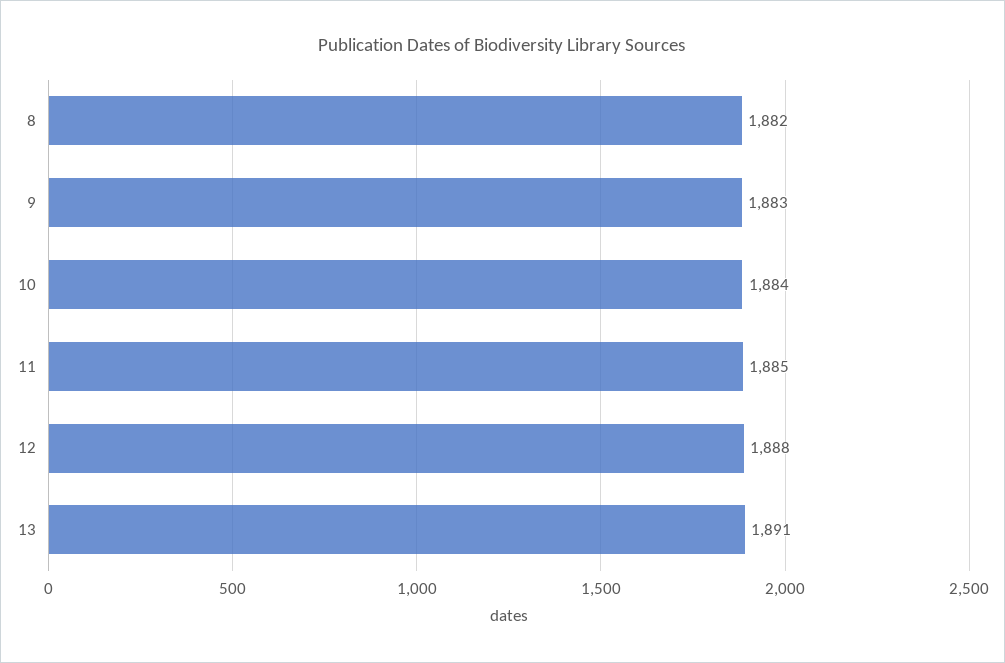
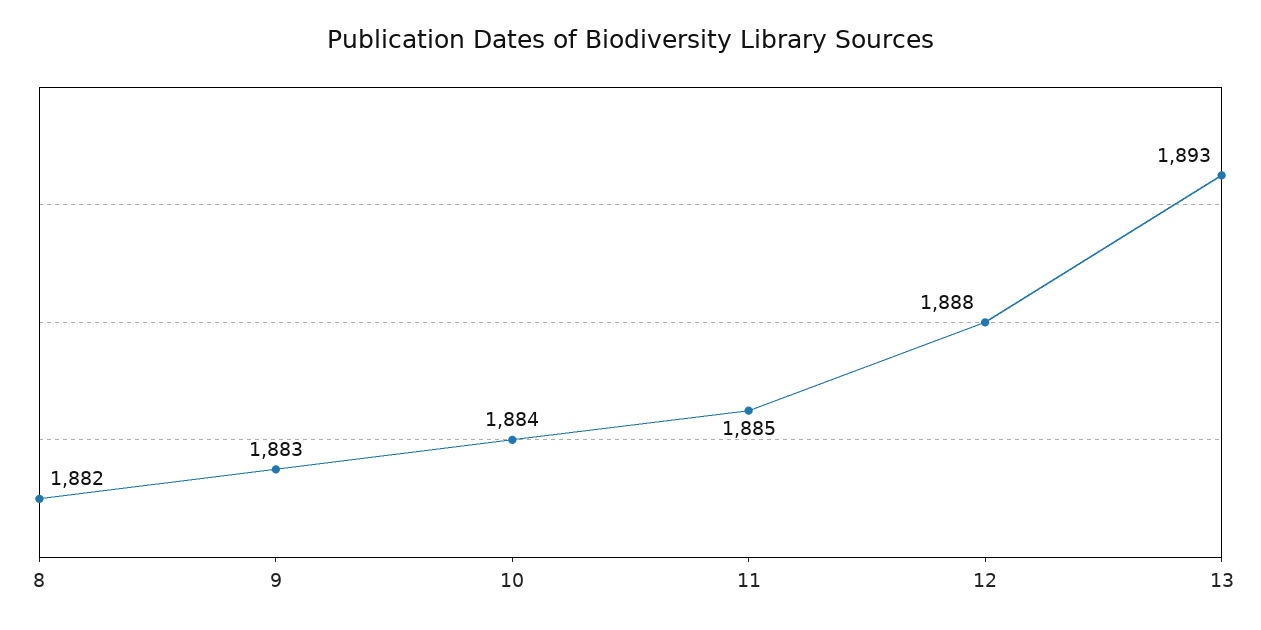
  {
    "8": 1882,
    "9": 1883,
    "10": 1884,
    "11": 1885,
    "12": 1888,
-   "13": 1891
+   "13": 1893
  }

